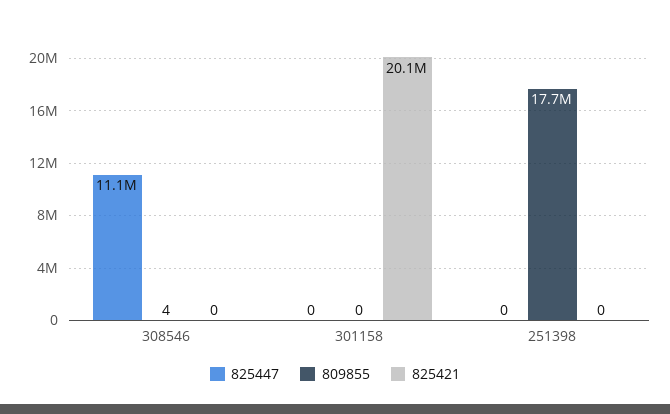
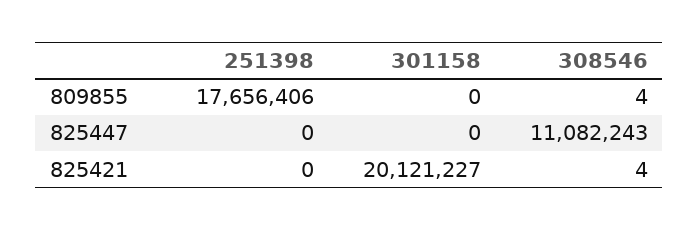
  {
    "825447": {
      "308546": 11082243,
      "301158": 0,
      "251398": 0
    },
    "809855": {
      "308546": 4,
      "301158": 0,
      "251398": 17656406
    },
    "825421": {
-     "308546": 0,
+     "308546": 4,
      "301158": 20121227,
      "251398": 0
    }
  }

